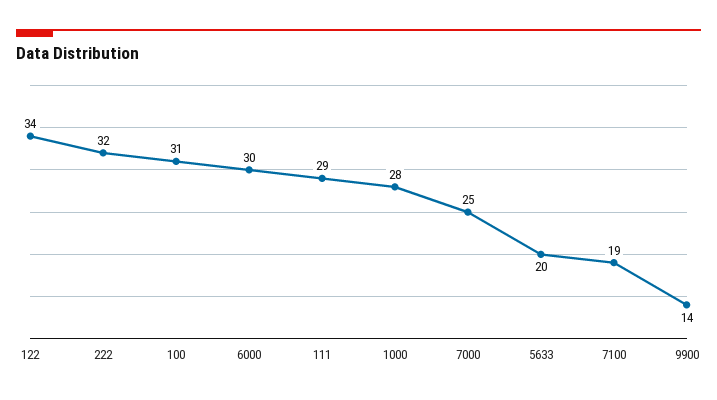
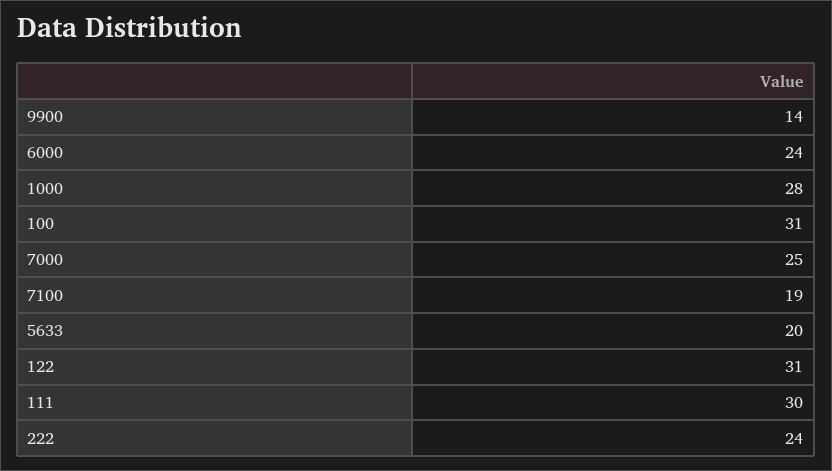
  {
-   "122": 34,
+   "122": 31,
-   "222": 32,
+   "222": 24,
    "100": 31,
-   "6000": 30,
+   "6000": 24,
-   "111": 29,
+   "111": 30,
    "1000": 28,
    "7000": 25,
    "5633": 20,
    "7100": 19,
    "9900": 14
  }

